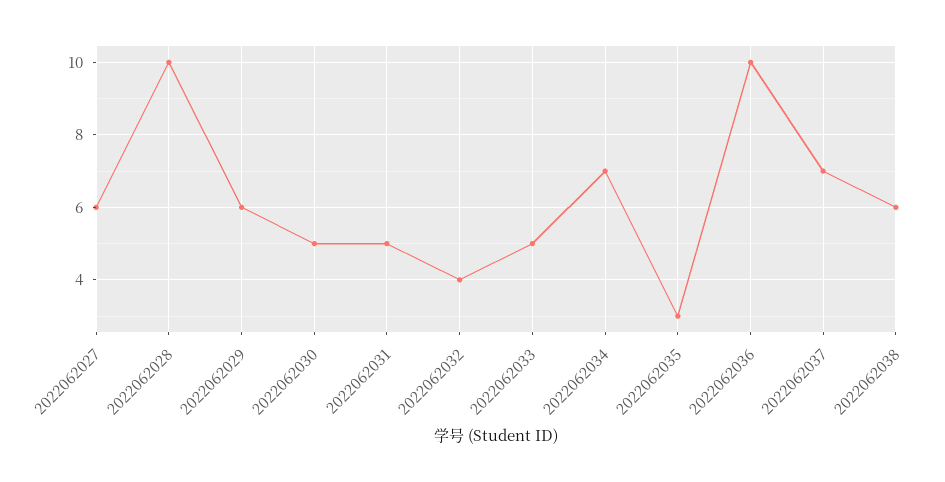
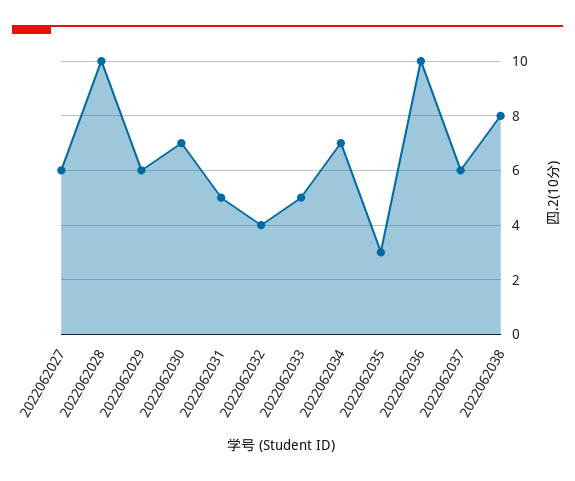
  {
    "2022062027": 6,
    "2022062028": 10,
    "2022062029": 6,
-   "2022062030": 5,
+   "2022062030": 7,
    "2022062031": 5,
    "2022062032": 4,
    "2022062033": 5,
    "2022062034": 7,
    "2022062035": 3,
    "2022062036": 10,
-   "2022062037": 7,
+   "2022062037": 6,
-   "2022062038": 6
+   "2022062038": 8
  }

